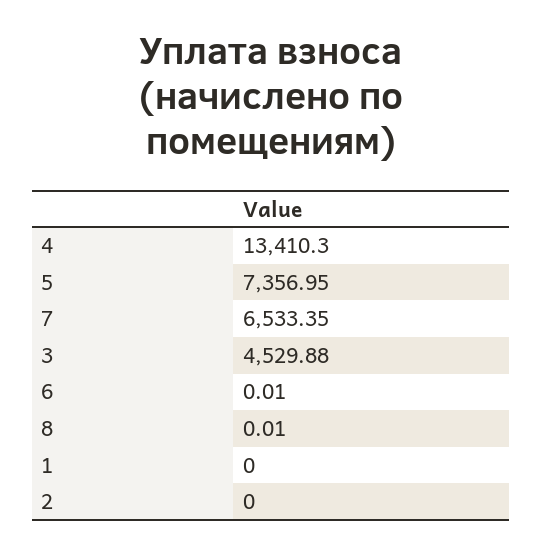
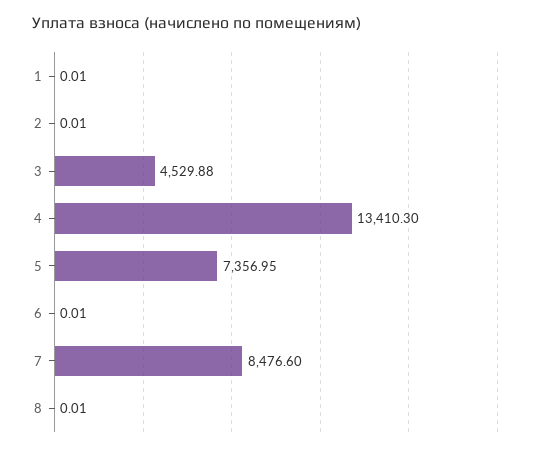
  {
    "4": 13410.3,
    "5": 7356.95,
-   "7": 6533.35,
+   "7": 8476.6,
    "3": 4529.88,
    "6": 0.01,
    "8": 0.01,
-   "1": 0,
+   "1": 0.01,
-   "2": 0
+   "2": 0.01
  }

